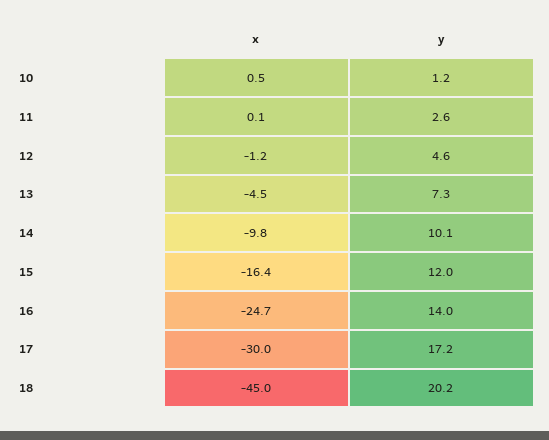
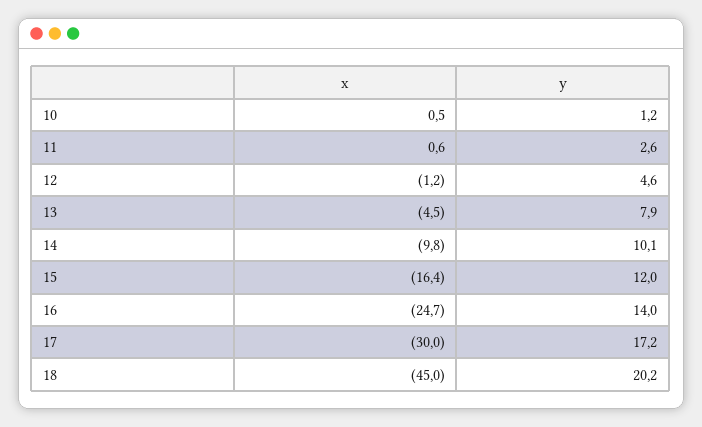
  {
    "x": {
      "10": 0.5,
-     "11": 0.1,
+     "11": 0.6,
      "12": -1.2,
      "13": -4.5,
      "14": -9.8,
      "15": -16.4,
      "16": -24.7,
      "17": -30,
      "18": -45
    },
    "y": {
      "10": 1.2,
      "11": 2.6,
      "12": 4.6,
-     "13": 7.3,
+     "13": 7.9,
      "14": 10.1,
      "15": 12,
      "16": 14,
      "17": 17.2,
      "18": 20.2
    }
  }

